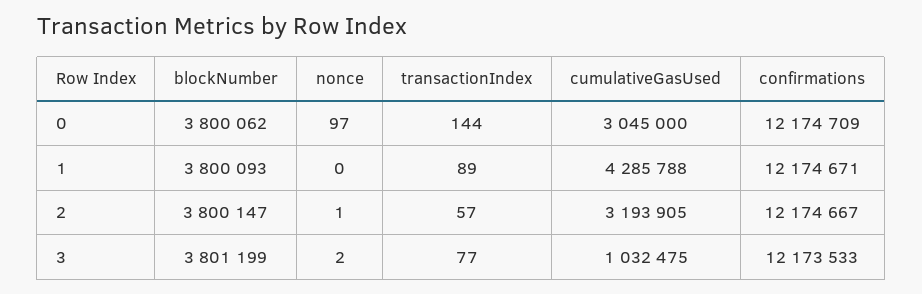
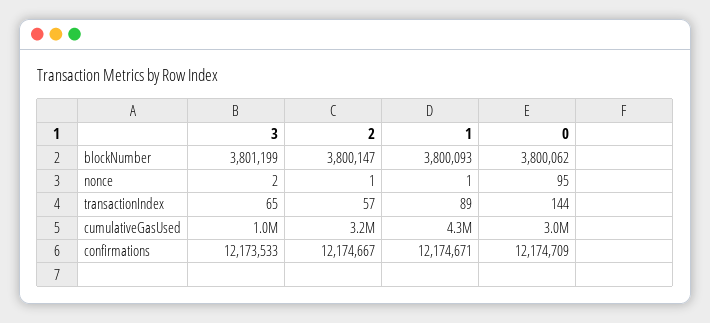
  {
    "blockNumber": {
      "0": 3800062,
      "1": 3800093,
      "2": 3800147,
      "3": 3801199
    },
    "nonce": {
-     "0": 97,
+     "0": 95,
-     "1": 0,
+     "1": 1,
      "2": 1,
      "3": 2
    },
    "transactionIndex": {
      "0": 144,
      "1": 89,
      "2": 57,
-     "3": 77
+     "3": 65
    },
    "cumulativeGasUsed": {
      "0": 3045000,
      "1": 4285788,
      "2": 3193905,
      "3": 1032475
    },
    "confirmations": {
      "0": 12174709,
      "1": 12174671,
      "2": 12174667,
      "3": 12173533
    }
  }

